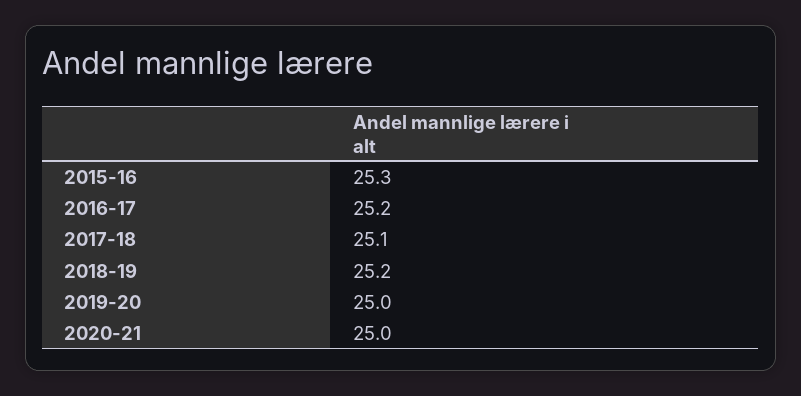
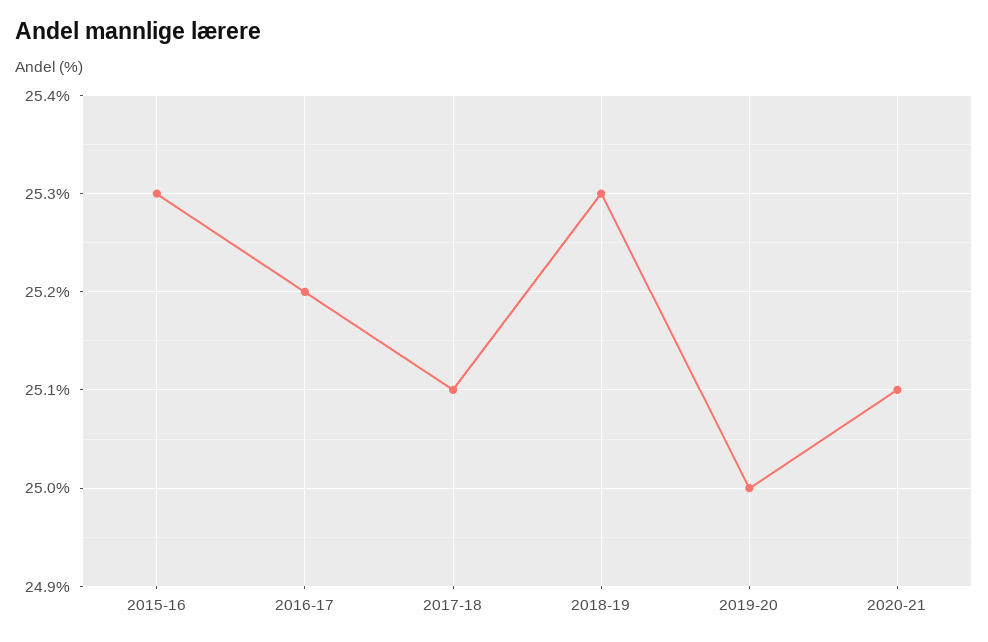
  {
    "2015-16": 25.3,
    "2016-17": 25.2,
    "2017-18": 25.1,
-   "2018-19": 25.2,
+   "2018-19": 25.3,
    "2019-20": 25,
-   "2020-21": 25
+   "2020-21": 25.1
  }

